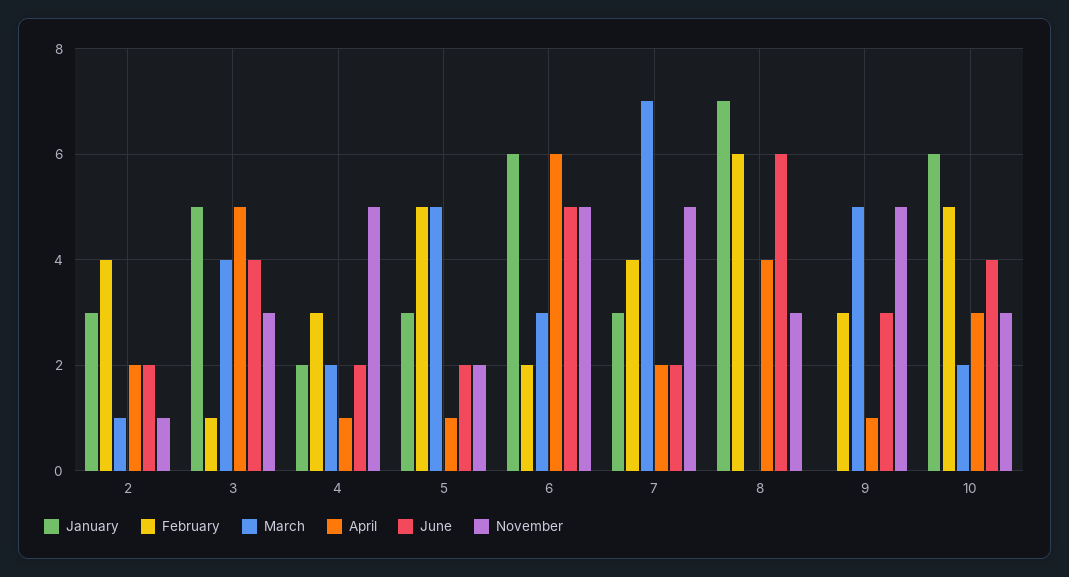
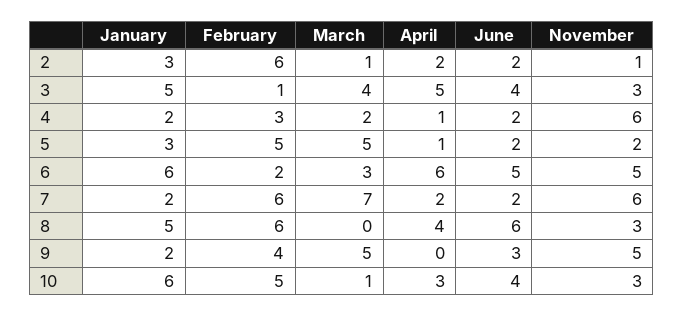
  {
    "January": {
      "2": 3,
      "3": 5,
      "4": 2,
      "5": 3,
      "6": 6,
-     "7": 3,
+     "7": 2,
-     "8": 7,
+     "8": 5,
-     "9": 0,
+     "9": 2,
      "10": 6
    },
    "February": {
-     "2": 4,
+     "2": 6,
      "3": 1,
      "4": 3,
      "5": 5,
      "6": 2,
-     "7": 4,
+     "7": 6,
      "8": 6,
-     "9": 3,
+     "9": 4,
      "10": 5
    },
    "March": {
      "2": 1,
      "3": 4,
      "4": 2,
      "5": 5,
      "6": 3,
      "7": 7,
      "8": 0,
      "9": 5,
-     "10": 2
+     "10": 1
    },
    "April": {
      "2": 2,
      "3": 5,
      "4": 1,
      "5": 1,
      "6": 6,
      "7": 2,
      "8": 4,
-     "9": 1,
+     "9": 0,
      "10": 3
    },
    "June": {
      "2": 2,
      "3": 4,
      "4": 2,
      "5": 2,
      "6": 5,
      "7": 2,
      "8": 6,
      "9": 3,
      "10": 4
    },
    "November": {
      "2": 1,
      "3": 3,
-     "4": 5,
+     "4": 6,
      "5": 2,
      "6": 5,
-     "7": 5,
+     "7": 6,
      "8": 3,
      "9": 5,
      "10": 3
    }
  }

